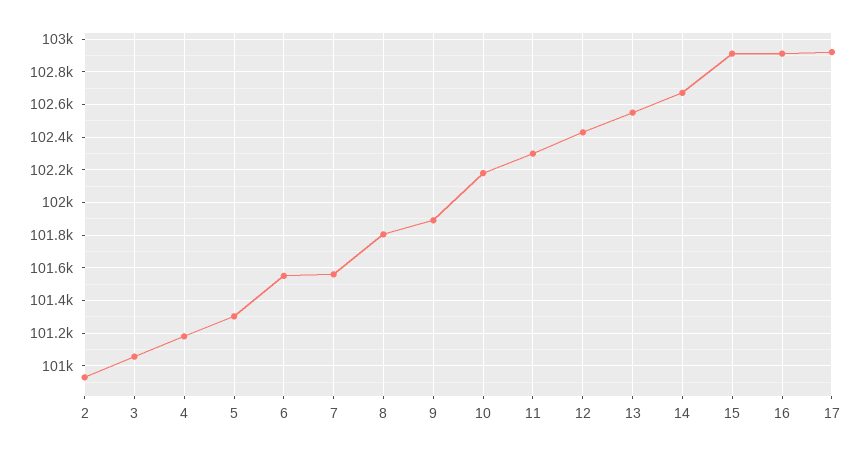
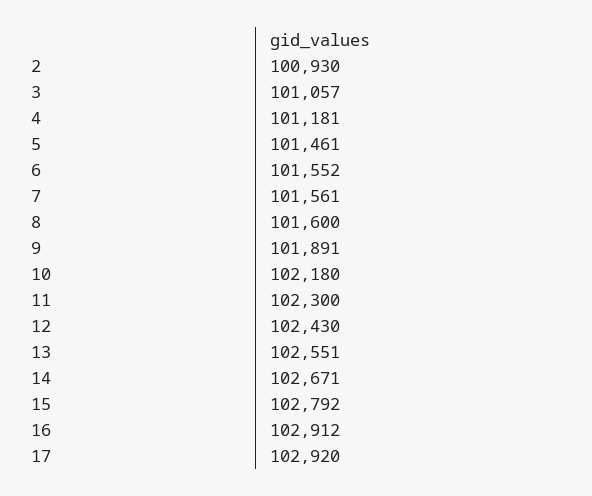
  {
    "2": 100930,
    "3": 101057,
    "4": 101181,
-   "5": 101300,
+   "5": 101461,
    "6": 101552,
    "7": 101561,
-   "8": 101800,
+   "8": 101600,
    "9": 101891,
    "10": 102180,
    "11": 102300,
    "12": 102430,
    "13": 102551,
    "14": 102671,
-   "15": 102900,
+   "15": 102792,
    "16": 102912,
    "17": 102920
  }

